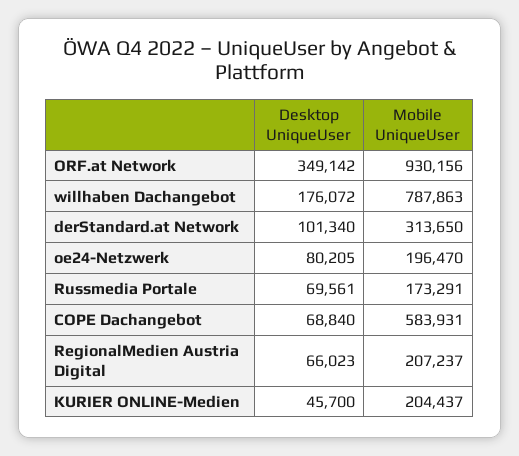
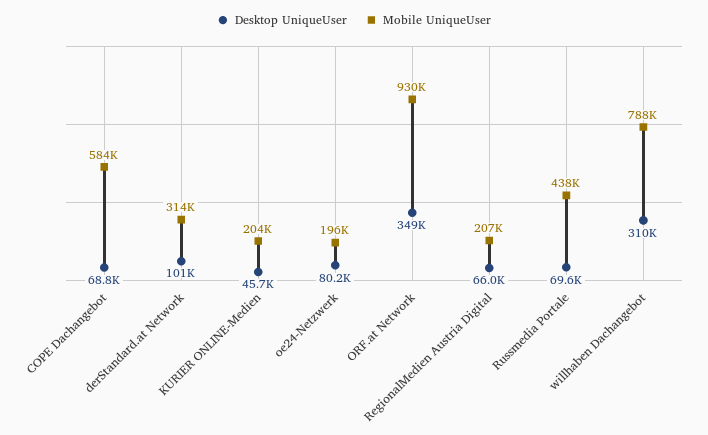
  {
    "Desktop UniqueUser": {
      "ORF.at Network": 349142,
-     "willhaben Dachangebot": 176072,
+     "willhaben Dachangebot": 310000,
      "derStandard.at Network": 101340,
      "oe24-Netzwerk": 80205,
      "Russmedia Portale": 69561,
      "COPE Dachangebot": 68840,
      "RegionalMedien Austria Digital": 66023,
      "KURIER ONLINE-Medien": 45700
    },
    "Mobile UniqueUser": {
      "ORF.at Network": 930156,
      "willhaben Dachangebot": 787863,
      "derStandard.at Network": 313650,
      "oe24-Netzwerk": 196470,
-     "Russmedia Portale": 173291,
+     "Russmedia Portale": 438000,
      "COPE Dachangebot": 583931,
      "RegionalMedien Austria Digital": 207237,
      "KURIER ONLINE-Medien": 204437
    }
  }

